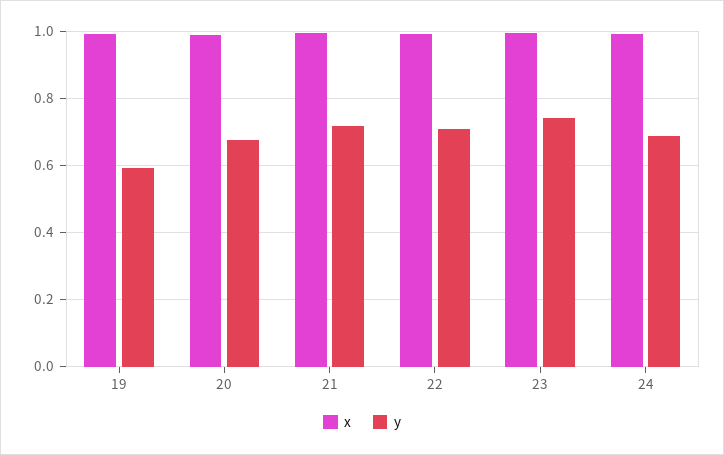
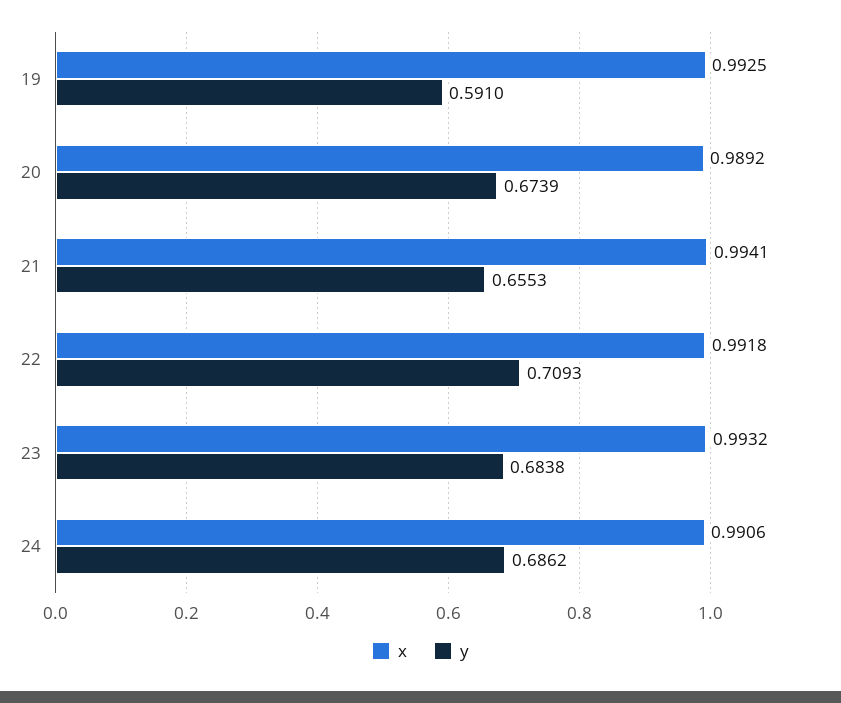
  {
    "x": {
      "19": 0.9925,
      "20": 0.9892,
      "21": 0.9941,
      "22": 0.9918,
      "23": 0.9932,
      "24": 0.9906
    },
    "y": {
      "19": 0.591,
      "20": 0.6739,
-     "21": 0.72,
+     "21": 0.6553,
      "22": 0.7093,
-     "23": 0.74,
+     "23": 0.6838,
      "24": 0.6862
    }
  }

